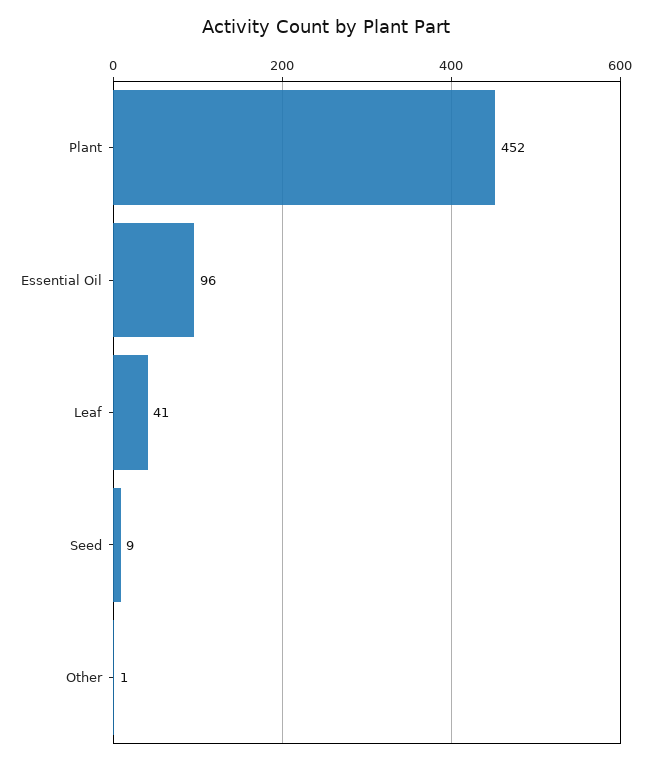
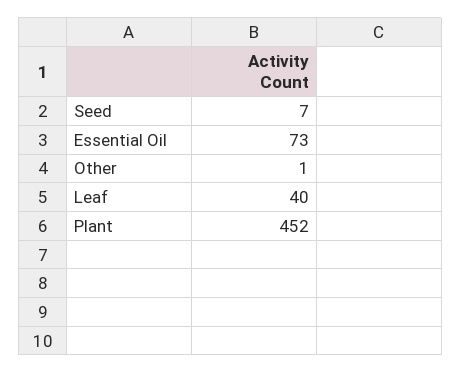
  {
    "Plant": 452,
-   "Essential Oil": 96,
+   "Essential Oil": 73,
-   "Leaf": 41,
+   "Leaf": 40,
-   "Seed": 9,
+   "Seed": 7,
    "Other": 1
  }

